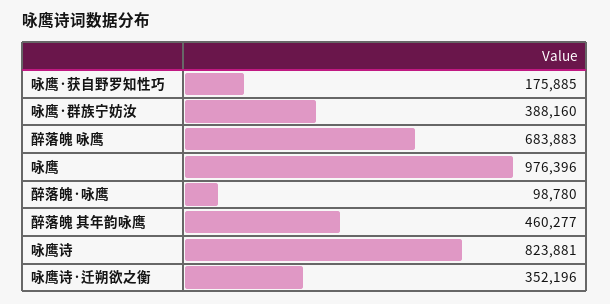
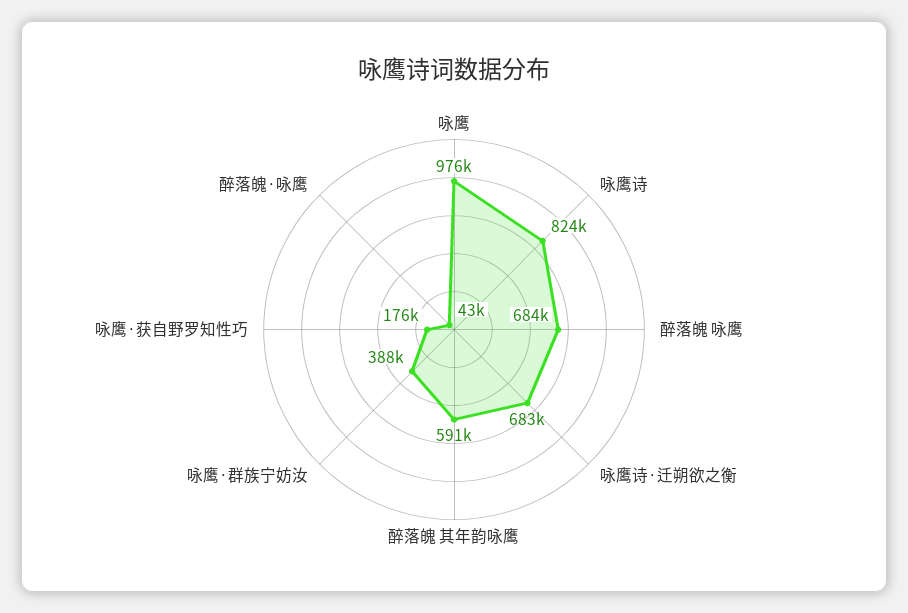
  {
    "咏鹰·获自野罗知性巧": 175885,
    "咏鹰·群族宁妨汝": 388160,
    "醉落魄 咏鹰": 683883,
    "咏鹰": 976396,
-   "醉落魄·咏鹰": 98780,
+   "醉落魄·咏鹰": 43000,
-   "醉落魄 其年韵咏鹰": 460277,
+   "醉落魄 其年韵咏鹰": 591000,
    "咏鹰诗": 823881,
-   "咏鹰诗·迁朔欲之衡": 352196
+   "咏鹰诗·迁朔欲之衡": 683000
  }

